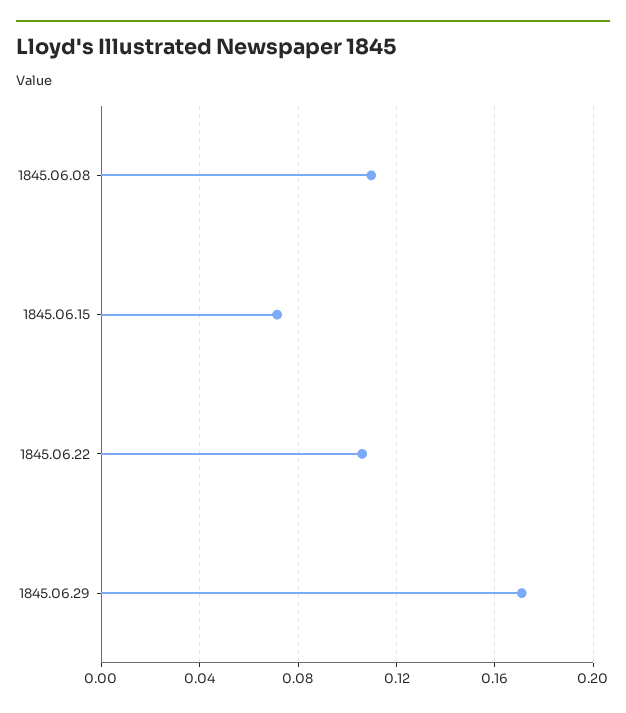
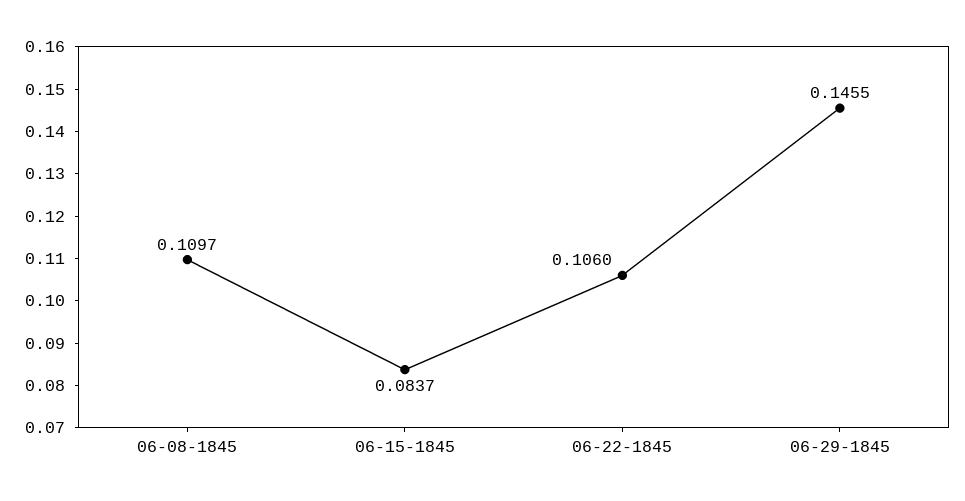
  {
    "1845.06.08": 0.1097,
-   "1845.06.15": 0.07,
+   "1845.06.15": 0.0837,
    "1845.06.22": 0.106,
-   "1845.06.29": 0.17
+   "1845.06.29": 0.1455
  }

